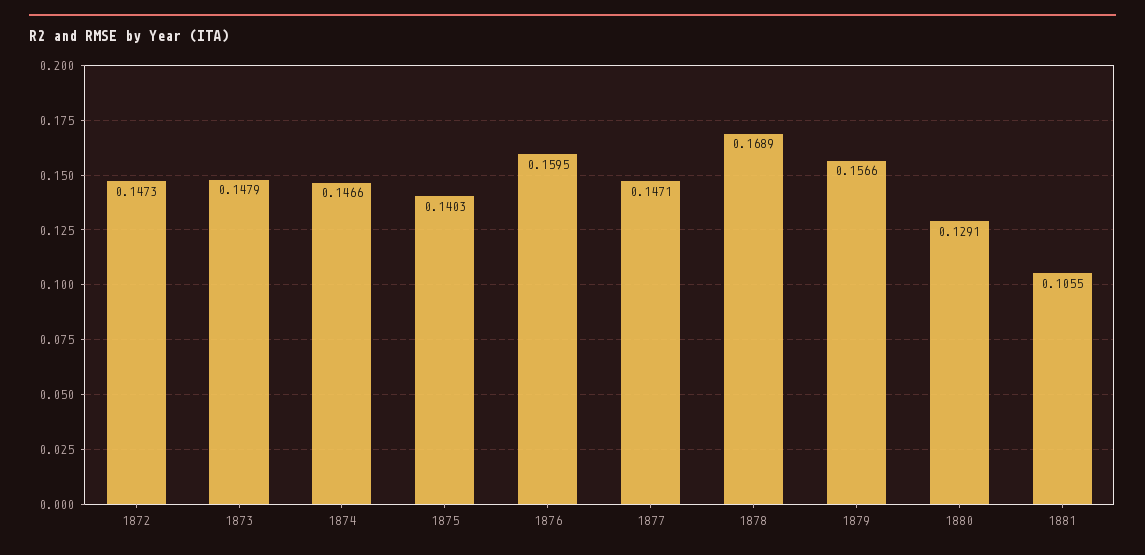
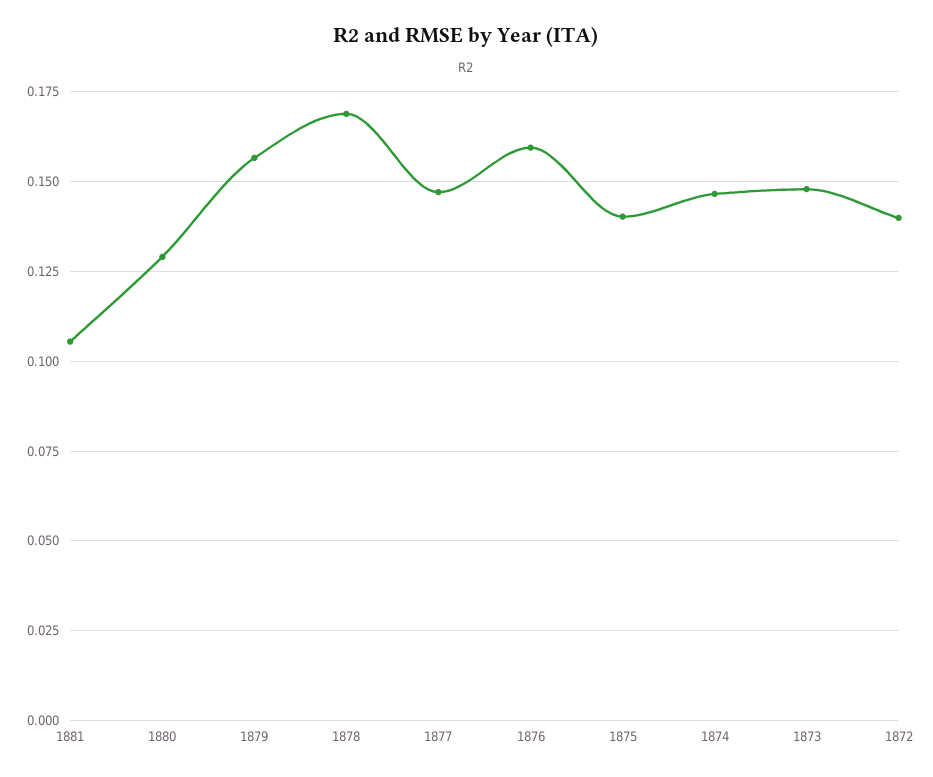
  {
-   "1872": 0.1473,
+   "1872": 0.14,
    "1873": 0.1479,
    "1874": 0.1466,
    "1875": 0.1403,
    "1876": 0.1595,
    "1877": 0.1471,
    "1878": 0.1689,
    "1879": 0.1566,
    "1880": 0.1291,
    "1881": 0.1055
  }

